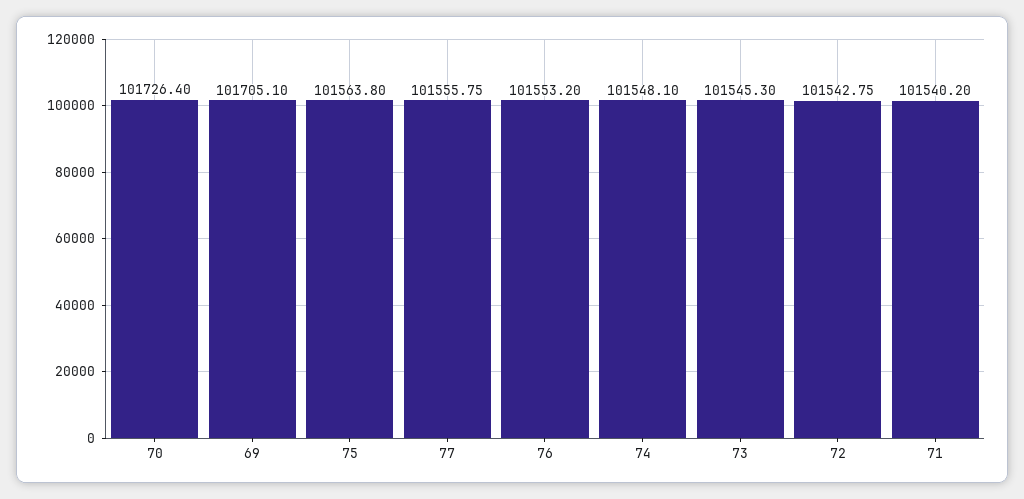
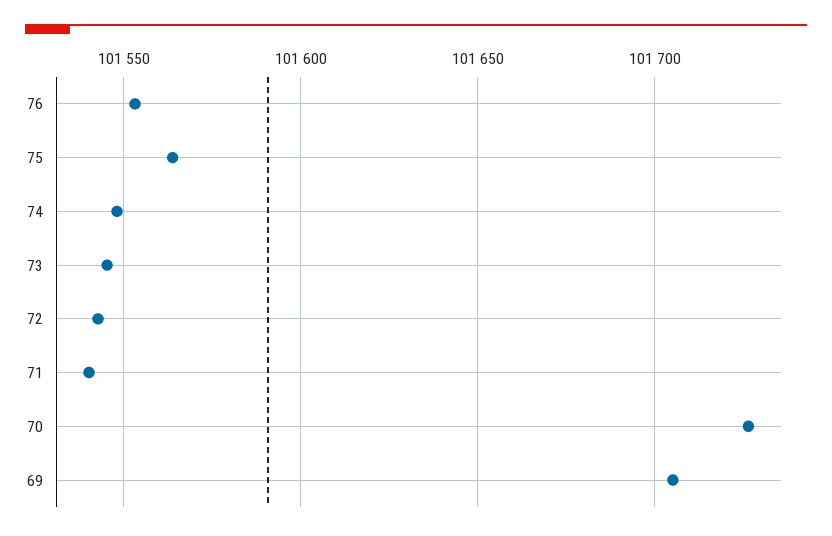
  {
    "70": 101726.4,
    "69": 101705.1,
    "75": 101563.8,
-   "77": 101555.75,
    "76": 101553.2,
    "74": 101548.1,
    "73": 101545.3,
    "72": 101542.75,
    "71": 101540.2
  }

